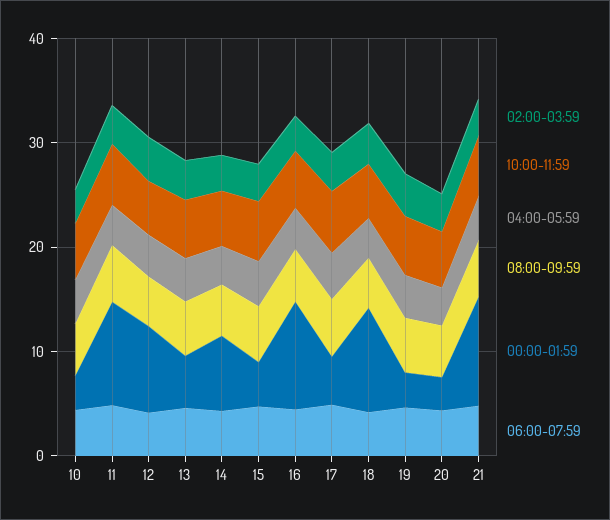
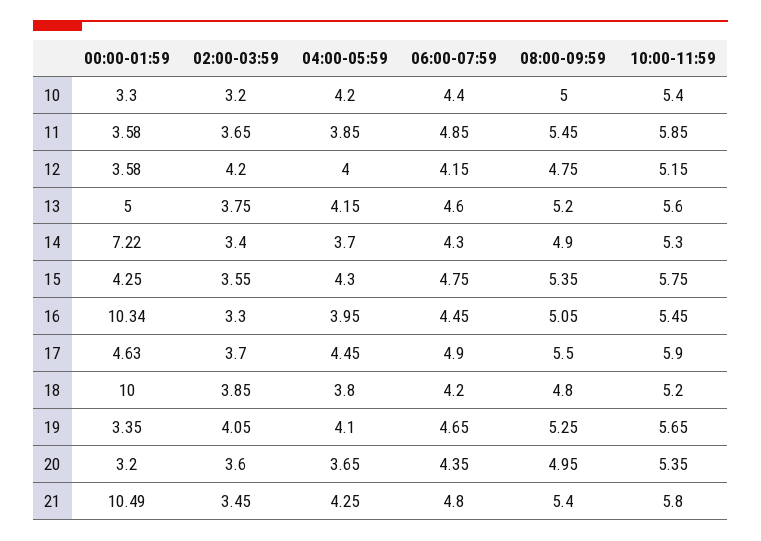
  {
    "02:00-03:59": {
      "10": 3.2,
      "11": 3.65,
      "12": 4.2,
      "13": 3.75,
      "14": 3.4,
      "15": 3.55,
      "16": 3.3,
      "17": 3.7,
      "18": 3.85,
      "19": 4.05,
      "20": 3.6,
      "21": 3.45
    },
    "10:00-11:59": {
      "10": 5.4,
      "11": 5.85,
      "12": 5.15,
      "13": 5.6,
      "14": 5.3,
      "15": 5.75,
      "16": 5.45,
      "17": 5.9,
      "18": 5.2,
      "19": 5.65,
      "20": 5.35,
      "21": 5.8
    },
    "04:00-05:59": {
      "10": 4.2,
      "11": 3.85,
      "12": 4,
      "13": 4.15,
      "14": 3.7,
      "15": 4.3,
      "16": 3.95,
      "17": 4.45,
      "18": 3.8,
      "19": 4.1,
      "20": 3.65,
      "21": 4.25
    },
    "08:00-09:59": {
      "10": 5,
      "11": 5.45,
      "12": 4.75,
      "13": 5.2,
      "14": 4.9,
      "15": 5.35,
      "16": 5.05,
      "17": 5.5,
      "18": 4.8,
      "19": 5.25,
      "20": 4.95,
      "21": 5.4
    },
    "00:00-01:59": {
      "10": 3.3,
-     "11": 10,
+     "11": 3.58,
-     "12": 8,
+     "12": 3.58,
      "13": 5,
      "14": 7.22,
      "15": 4.25,
      "16": 10.34,
      "17": 4.63,
      "18": 10,
      "19": 3.35,
      "20": 3.2,
      "21": 10.49
    },
    "06:00-07:59": {
      "10": 4.4,
      "11": 4.85,
      "12": 4.15,
      "13": 4.6,
      "14": 4.3,
      "15": 4.75,
      "16": 4.45,
      "17": 4.9,
      "18": 4.2,
      "19": 4.65,
      "20": 4.35,
      "21": 4.8
    }
  }

